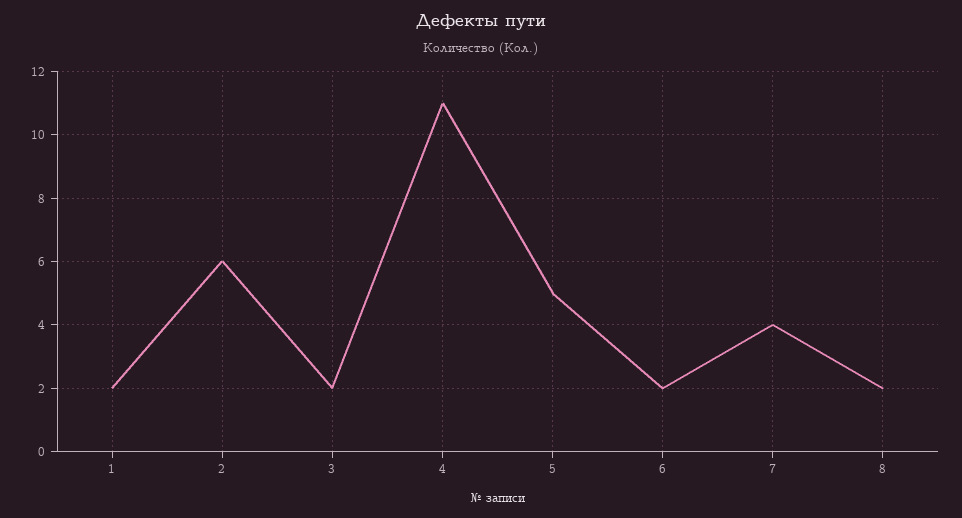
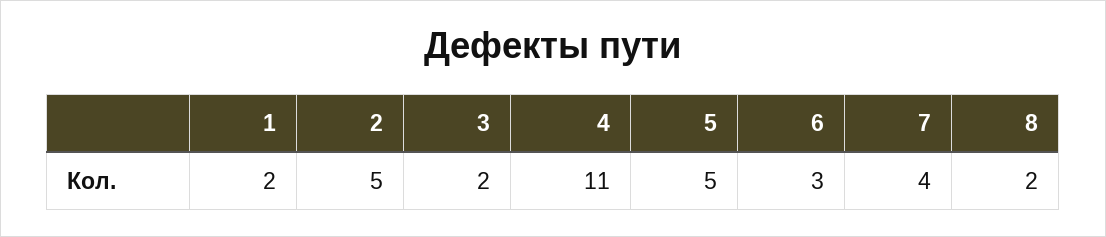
  {
    "1": 2,
-   "2": 6,
+   "2": 5,
    "3": 2,
    "4": 11,
    "5": 5,
-   "6": 2,
+   "6": 3,
    "7": 4,
    "8": 2
  }

